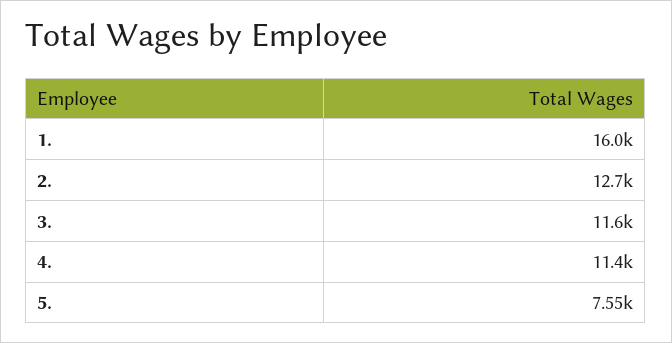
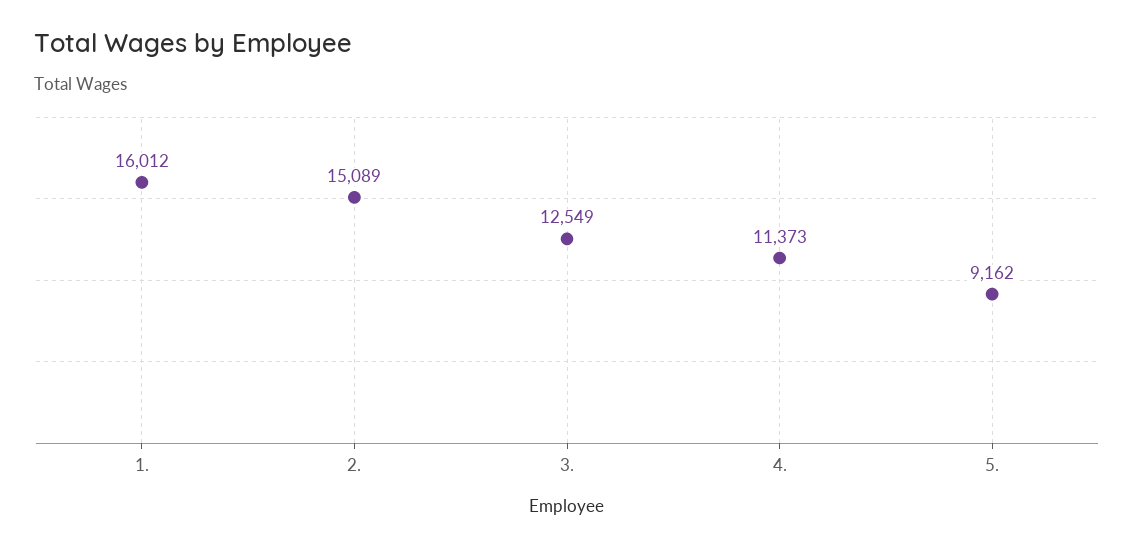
  {
    "1.": 16012,
-   "2.": 12700,
+   "2.": 15089,
-   "3.": 11600,
+   "3.": 12549,
    "4.": 11373,
-   "5.": 7550
+   "5.": 9162
  }

